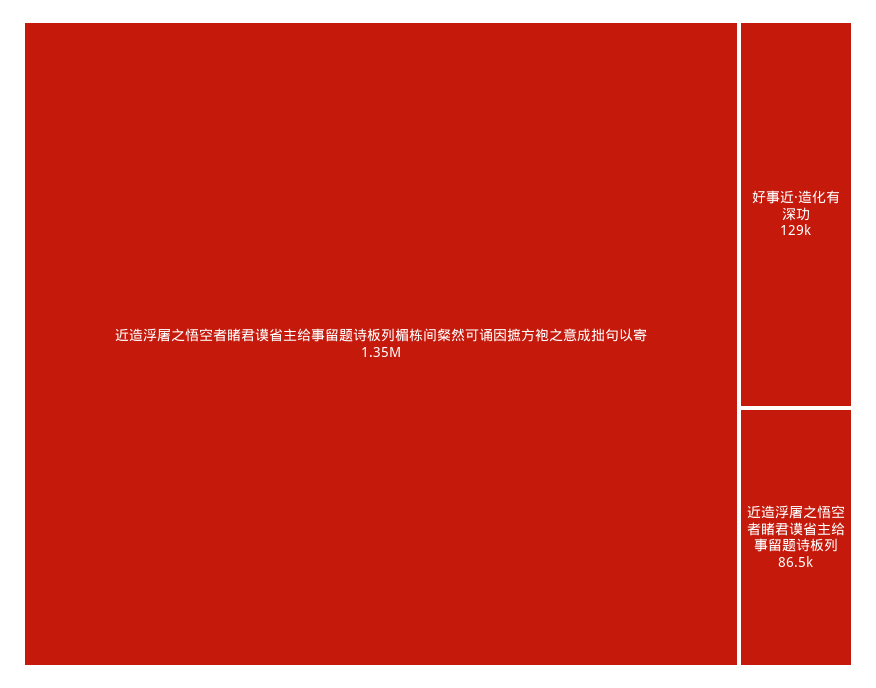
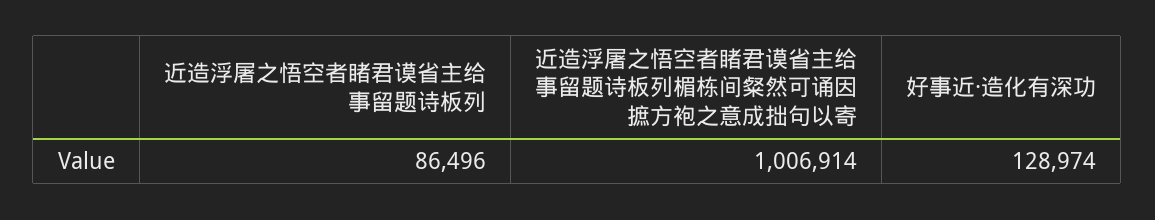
  {
-   "近造浮屠之悟空者睹君谟省主给事留题诗板列楣栋间粲然可诵因摭方袍之意成拙句以寄": 1350000,
+   "近造浮屠之悟空者睹君谟省主给事留题诗板列楣栋间粲然可诵因摭方袍之意成拙句以寄": 1006914,
    "好事近·造化有深功": 128974,
    "近造浮屠之悟空者睹君谟省主给事留题诗板列": 86496
  }

